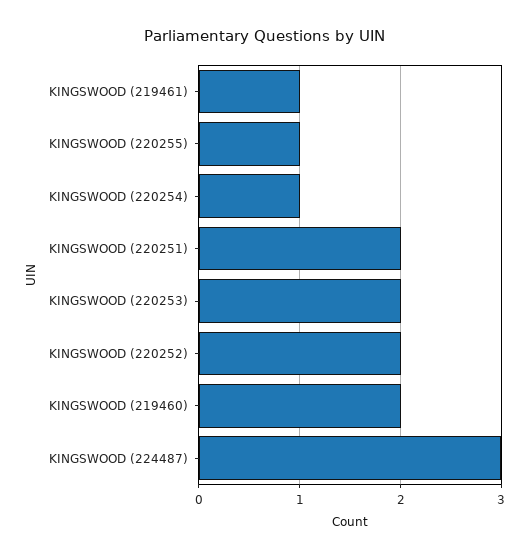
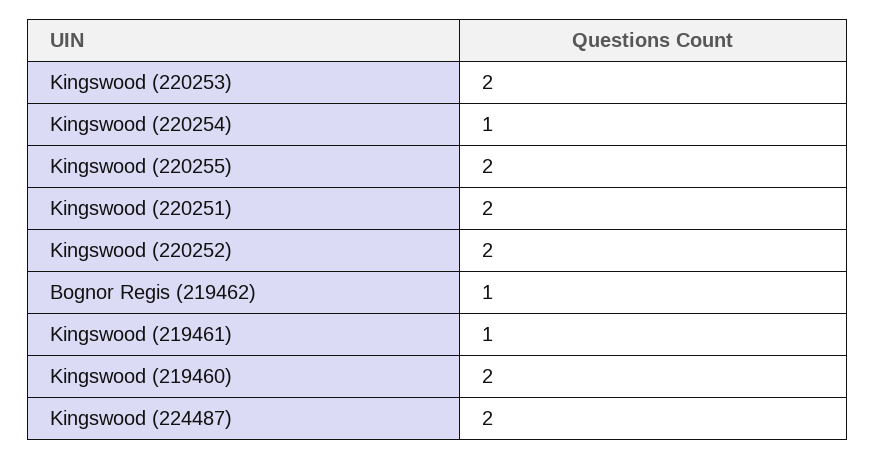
  {
    "KINGSWOOD (219461)": 1,
-   "KINGSWOOD (220255)": 1,
+   "KINGSWOOD (220255)": 2,
    "KINGSWOOD (220254)": 1,
    "KINGSWOOD (220251)": 2,
    "KINGSWOOD (220253)": 2,
    "KINGSWOOD (220252)": 2,
    "KINGSWOOD (219460)": 2,
-   "KINGSWOOD (224487)": 3
+   "KINGSWOOD (224487)": 2,
+   "Bognor Regis (219462)": 1
  }

